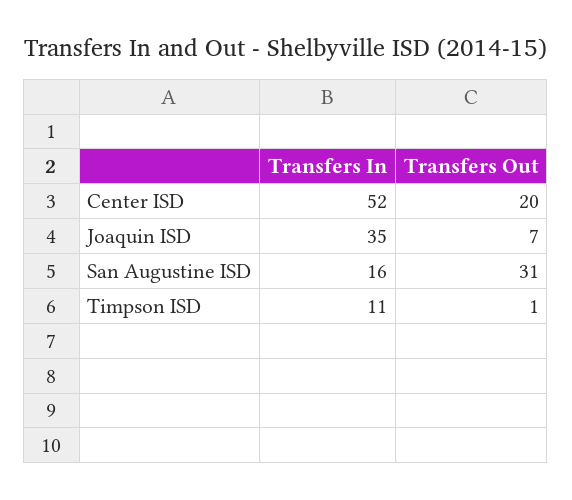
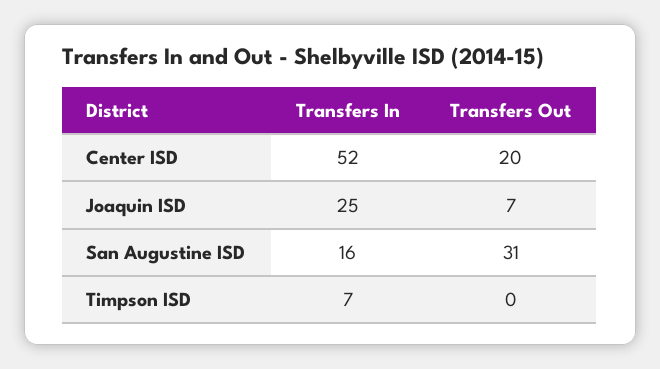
  {
    "Transfers In": {
      "Center ISD": 52,
-     "Joaquin ISD": 35,
+     "Joaquin ISD": 25,
      "San Augustine ISD": 16,
-     "Timpson ISD": 11
+     "Timpson ISD": 7
    },
    "Transfers Out": {
      "Center ISD": 20,
      "Joaquin ISD": 7,
      "San Augustine ISD": 31,
-     "Timpson ISD": 1
+     "Timpson ISD": 0
    }
  }

